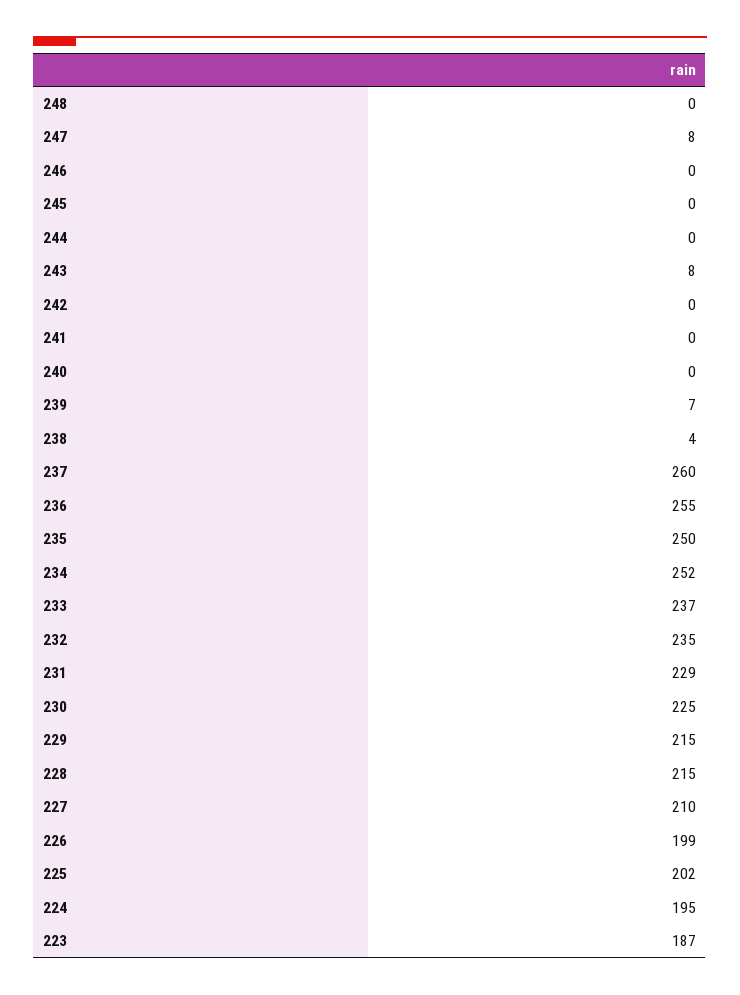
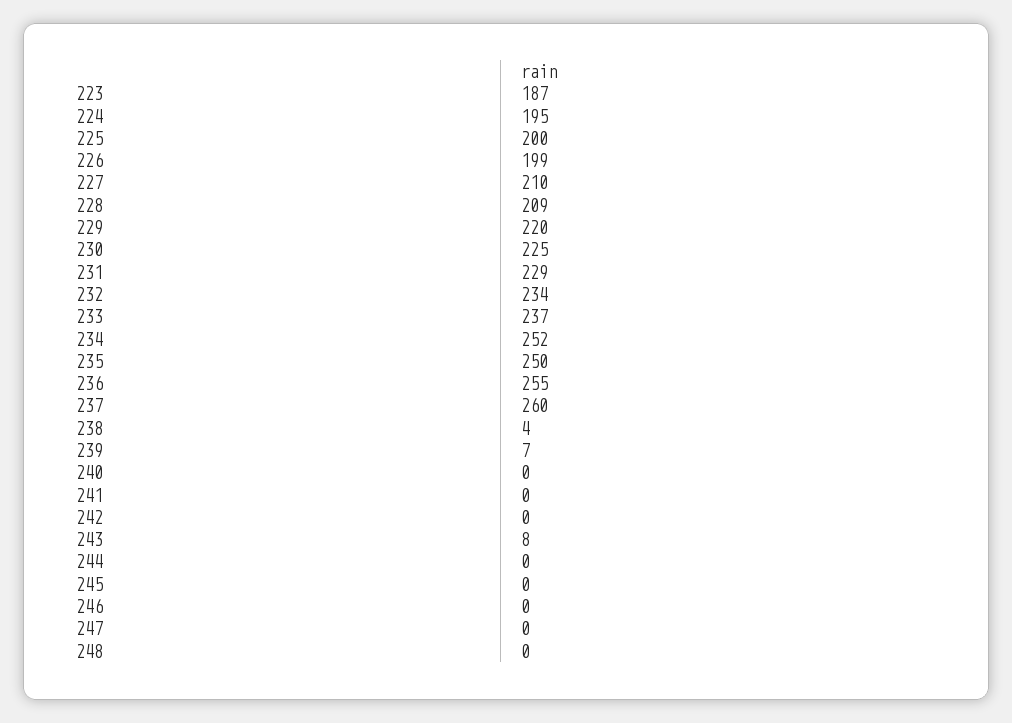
  {
    "248": 0,
-   "247": 8,
+   "247": 0,
    "246": 0,
    "245": 0,
    "244": 0,
    "243": 8,
    "242": 0,
    "241": 0,
    "240": 0,
    "239": 7,
    "238": 4,
    "237": 260,
    "236": 255,
    "235": 250,
    "234": 252,
    "233": 237,
-   "232": 235,
+   "232": 234,
    "231": 229,
    "230": 225,
-   "229": 215,
+   "229": 220,
-   "228": 215,
+   "228": 209,
    "227": 210,
    "226": 199,
-   "225": 202,
+   "225": 200,
    "224": 195,
    "223": 187
  }

